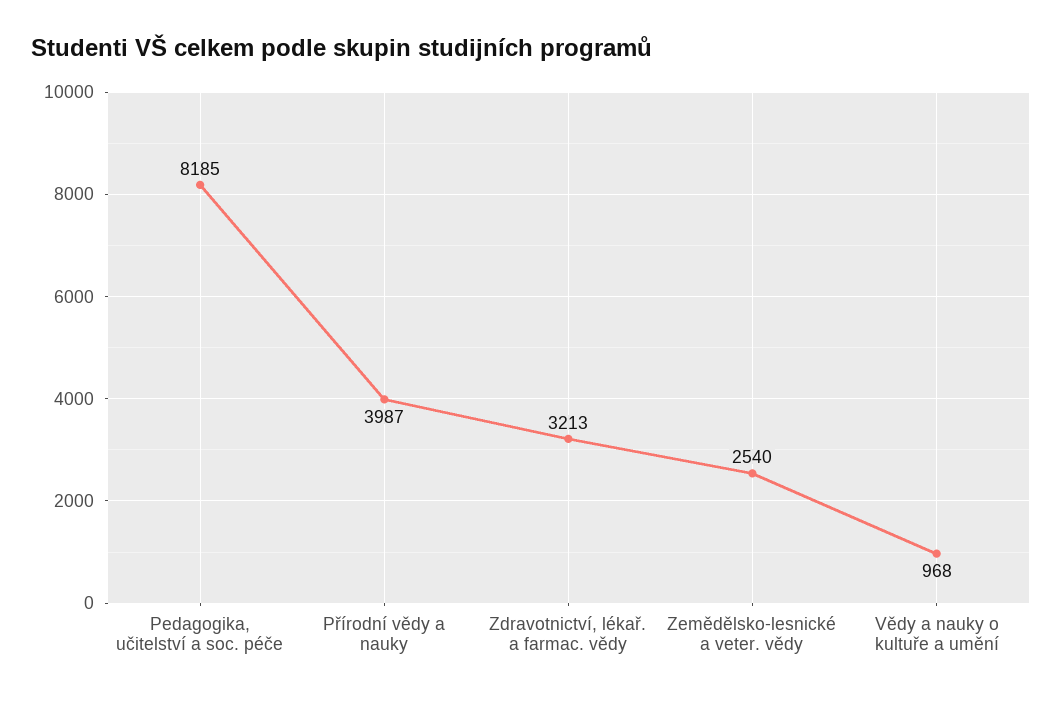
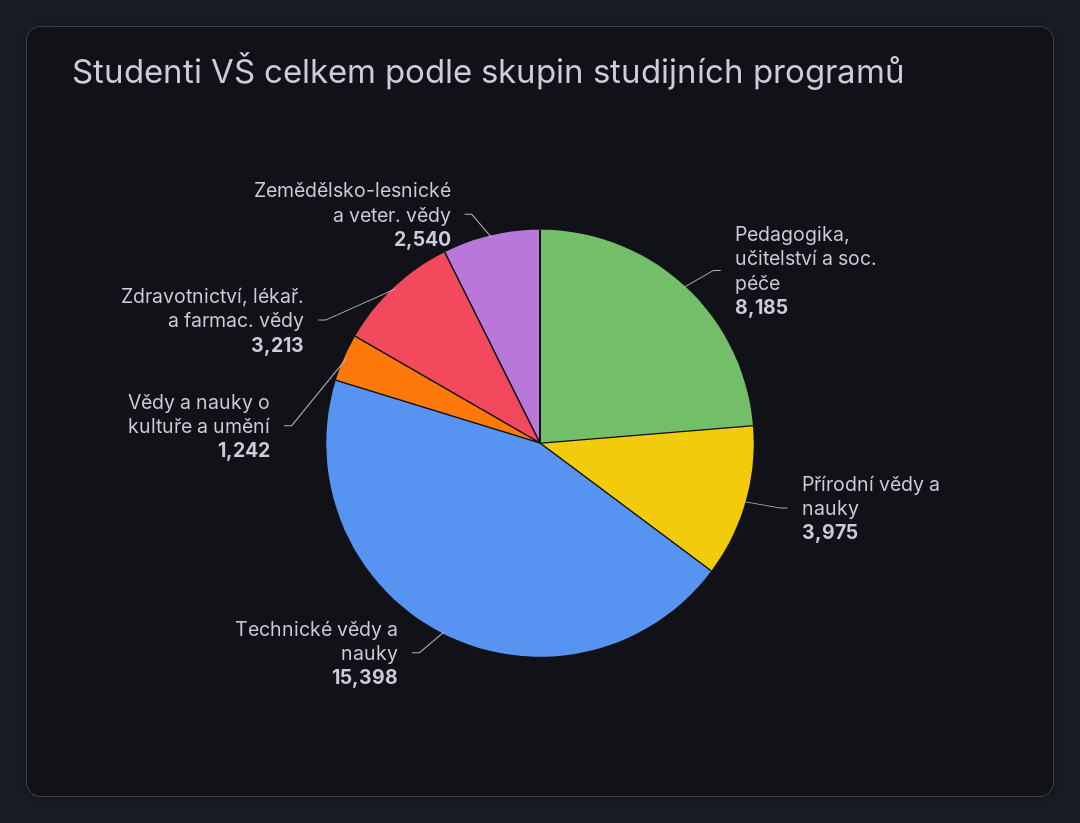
  {
    "Pedagogika, učitelství a soc. péče": 8185,
-   "Přírodní vědy a nauky": 3987,
+   "Přírodní vědy a nauky": 3975,
    "Zdravotnictví, lékař. a farmac. vědy": 3213,
    "Zemědělsko-lesnické a veter. vědy": 2540,
-   "Vědy a nauky o kultuře a umění": 968
+   "Vědy a nauky o kultuře a umění": 1242,
+   "Technické vědy a nauky": 15398
  }

